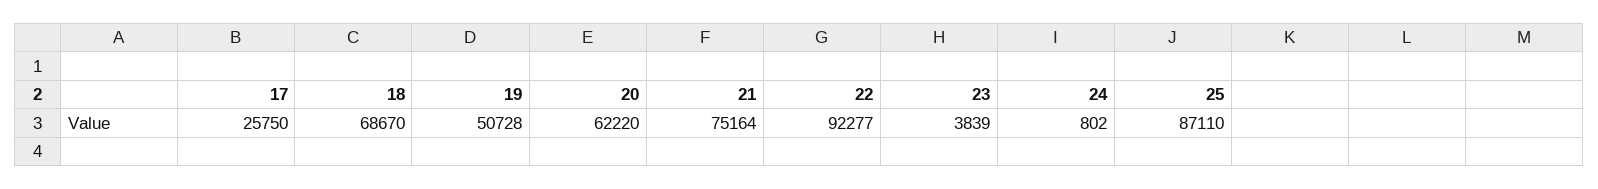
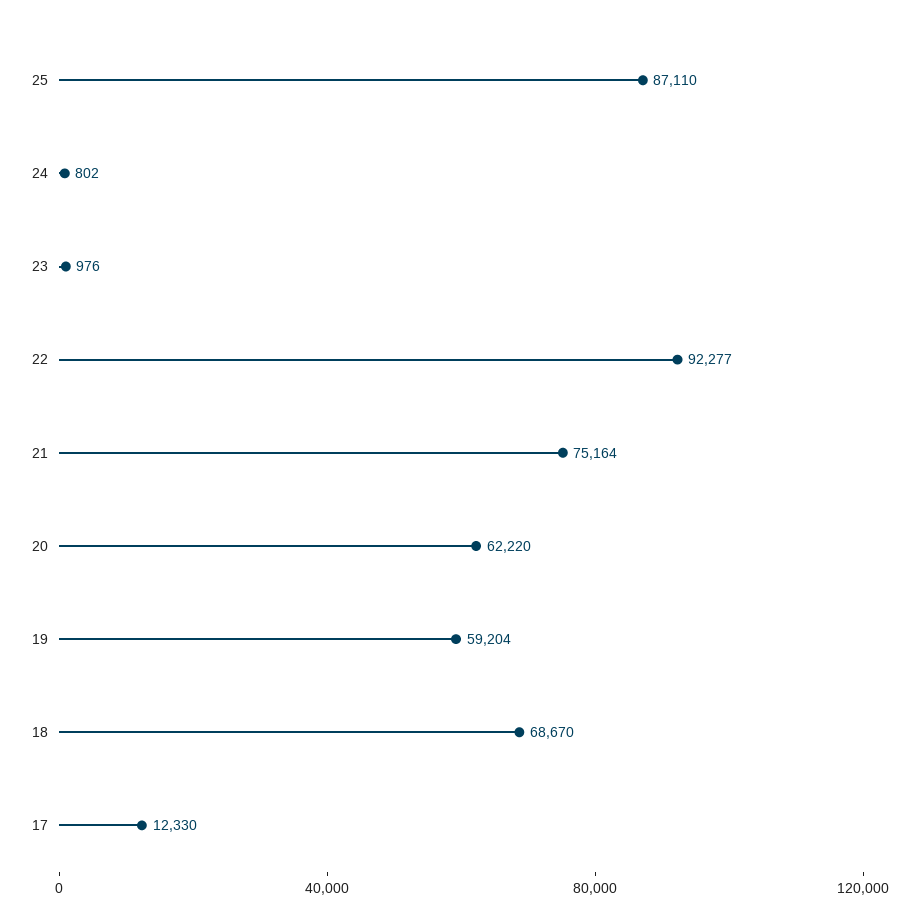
  {
-   "17": 25750,
+   "17": 12330,
    "18": 68670,
-   "19": 50728,
+   "19": 59204,
    "20": 62220,
    "21": 75164,
    "22": 92277,
-   "23": 3839,
+   "23": 976,
    "24": 802,
    "25": 87110
  }

